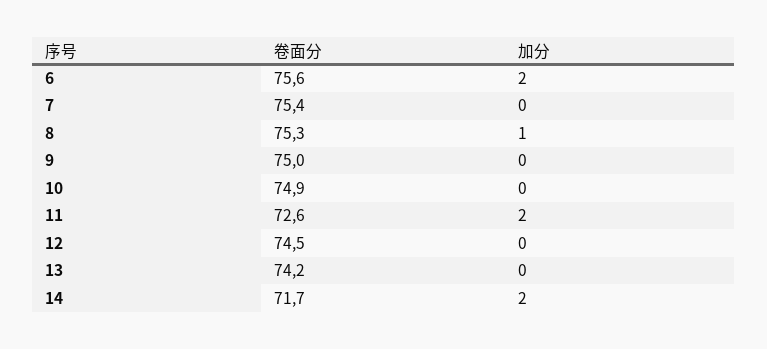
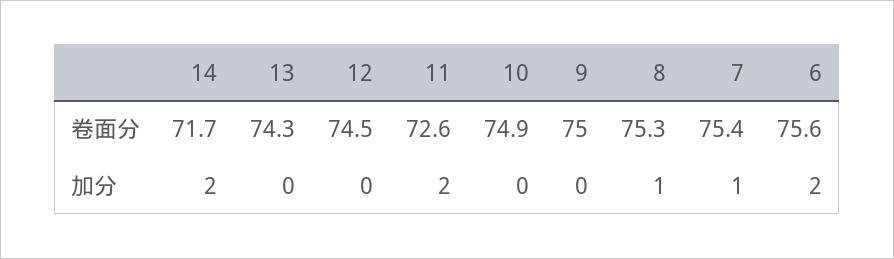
  {
    "卷面分": {
      "6": 75.6,
      "7": 75.4,
      "8": 75.3,
      "9": 75,
      "10": 74.9,
      "11": 72.6,
      "12": 74.5,
-     "13": 74.2,
+     "13": 74.3,
      "14": 71.7
    },
    "加分": {
      "6": 2,
-     "7": 0,
+     "7": 1,
      "8": 1,
      "9": 0,
      "10": 0,
      "11": 2,
      "12": 0,
      "13": 0,
      "14": 2
    }
  }

